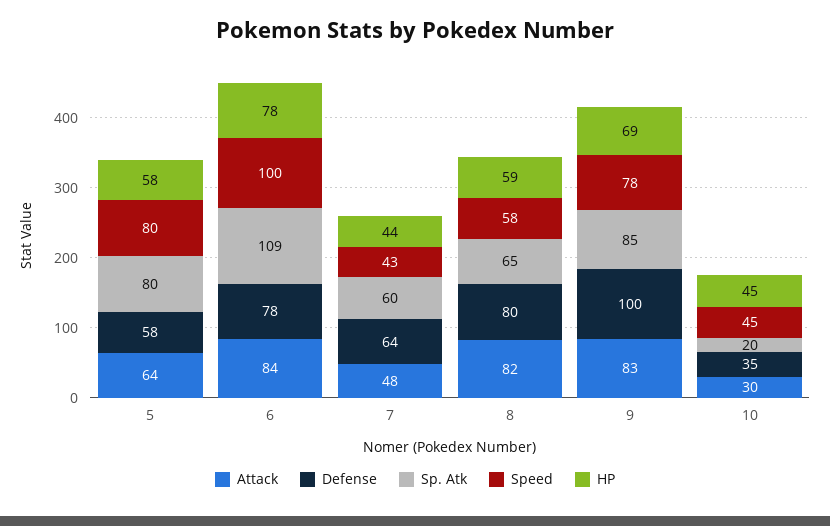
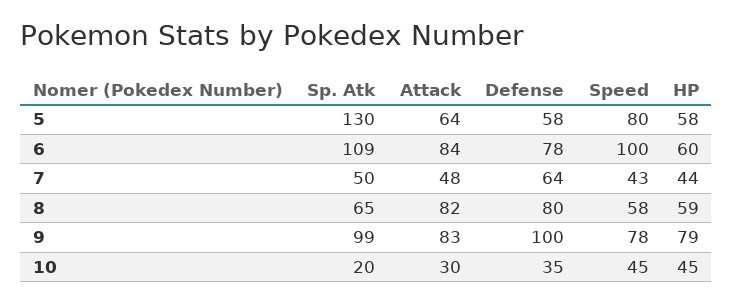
  {
    "Attack": {
      "5": 64,
      "6": 84,
      "7": 48,
      "8": 82,
      "9": 83,
      "10": 30
    },
    "Defense": {
      "5": 58,
      "6": 78,
      "7": 64,
      "8": 80,
      "9": 100,
      "10": 35
    },
    "Sp. Atk": {
-     "5": 80,
+     "5": 130,
      "6": 109,
-     "7": 60,
+     "7": 50,
      "8": 65,
-     "9": 85,
+     "9": 99,
      "10": 20
    },
    "Speed": {
      "5": 80,
      "6": 100,
      "7": 43,
      "8": 58,
      "9": 78,
      "10": 45
    },
    "HP": {
      "5": 58,
-     "6": 78,
+     "6": 60,
      "7": 44,
      "8": 59,
-     "9": 69,
+     "9": 79,
      "10": 45
    }
  }

